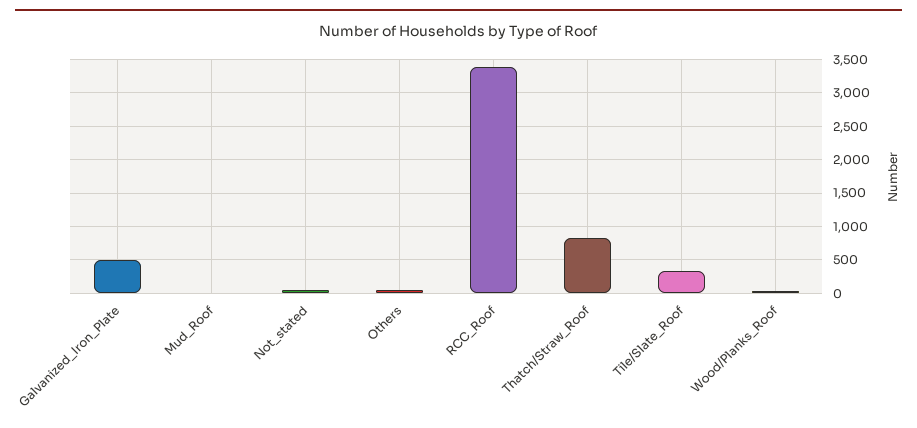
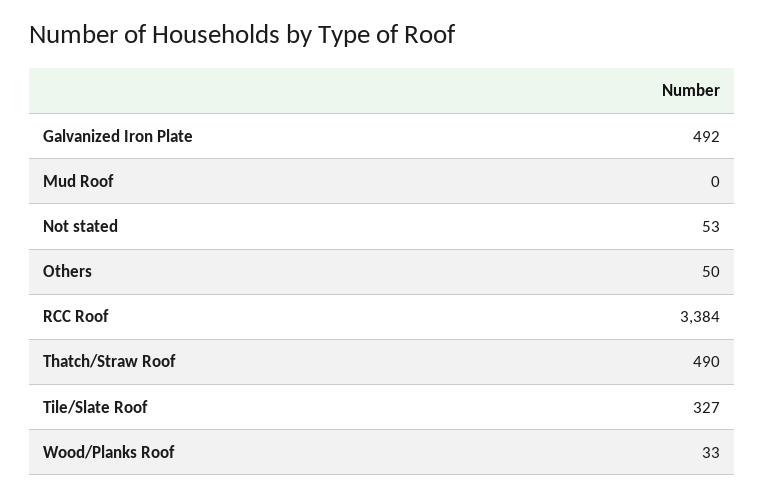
  {
    "Galvanized_Iron_Plate": 492,
    "Mud_Roof": 0,
    "Not_stated": 53,
    "Others": 50,
    "RCC_Roof": 3384,
-   "Thatch/Straw_Roof": 800,
+   "Thatch/Straw_Roof": 490,
    "Tile/Slate_Roof": 327,
    "Wood/Planks_Roof": 33
  }

